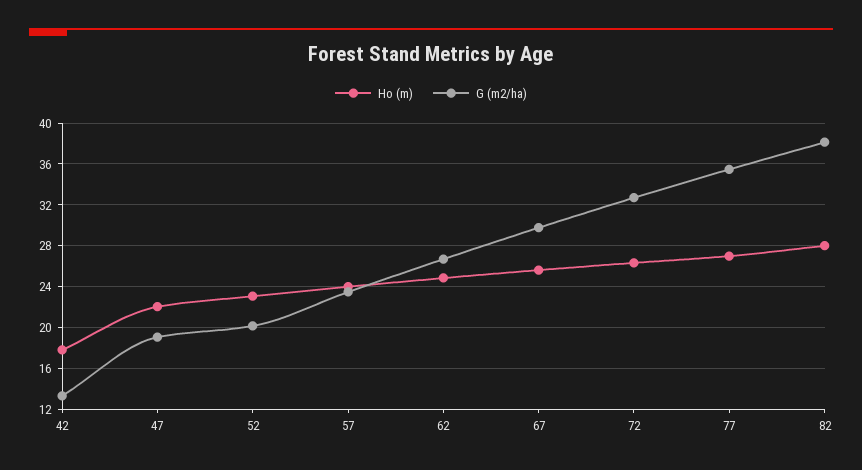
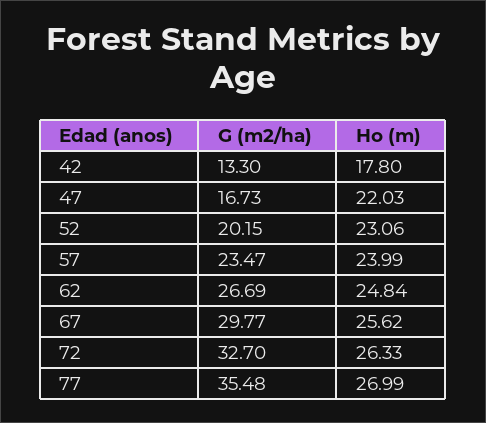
  {
    "Ho (m)": {
      "42": 17.8,
      "47": 22.03,
      "52": 23.06,
      "57": 23.99,
      "62": 24.84,
      "67": 25.62,
      "72": 26.33,
-     "77": 26.99,
+     "77": 26.99
-     "82": 28
    },
    "G (m2/ha)": {
      "42": 13.3,
-     "47": 19,
+     "47": 16.73,
      "52": 20.15,
      "57": 23.47,
      "62": 26.69,
      "67": 29.77,
      "72": 32.7,
-     "77": 35.48,
+     "77": 35.48
-     "82": 38
    }
  }

